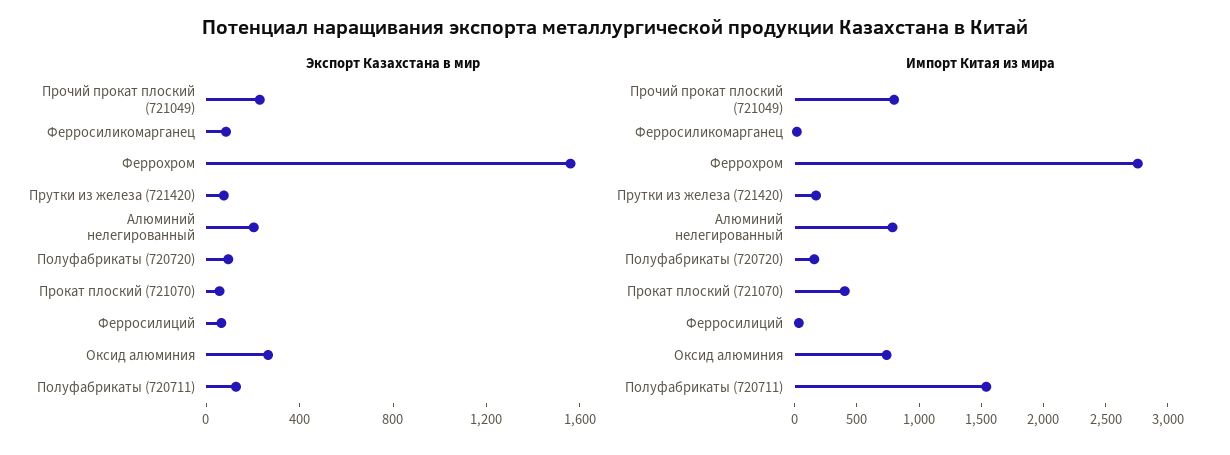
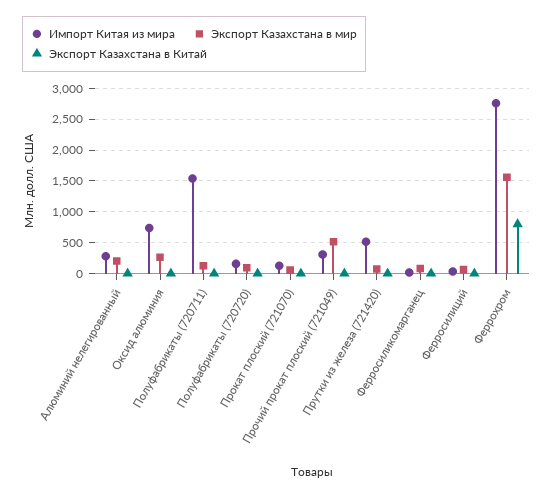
  {
    "Экспорт Казахстана в мир": {
-     "Прочий прокат плоский (721049)": 200,
+     "Прочий прокат плоский (721049)": 500,
      "Ферросиликомарганец": 100,
      "Феррохром": 1600,
      "Прутки из железа (721420)": 100,
      "Алюминий нелегированный": 200,
      "Полуфабрикаты (720720)": 100,
      "Прокат плоский (721070)": 100,
      "Ферросилиций": 100,
      "Оксид алюминия": 300,
      "Полуфабрикаты (720711)": 100
    },
    "Импорт Китая из мира": {
-     "Прочий прокат плоский (721049)": 800,
+     "Прочий прокат плоский (721049)": 300,
      "Ферросиликомарганец": 0,
      "Феррохром": 2800,
-     "Прутки из железа (721420)": 200,
+     "Прутки из железа (721420)": 500,
-     "Алюминий нелегированный": 800,
+     "Алюминий нелегированный": 300,
      "Полуфабрикаты (720720)": 200,
-     "Прокат плоский (721070)": 400,
+     "Прокат плоский (721070)": 100,
      "Ферросилиций": 0,
      "Оксид алюминия": 700,
      "Полуфабрикаты (720711)": 1500
-   }
+   },
+   "Экспорт Казахстана в Китай": {
+     "Алюминий нелегированный": 0,
+     "Оксид алюминия": 0,
+     "Полуфабрикаты (720711)": 0,
+     "Полуфабрикаты (720720)": 0,
+     "Прокат плоский (721070)": 0,
+     "Прочий прокат плоский (721049)": 0,
+     "Прутки из железа (721420)": 0,
+     "Ферросиликомарганец": 0,
+     "Ферросилиций": 0,
+     "Феррохром": 800
+   }
  }

